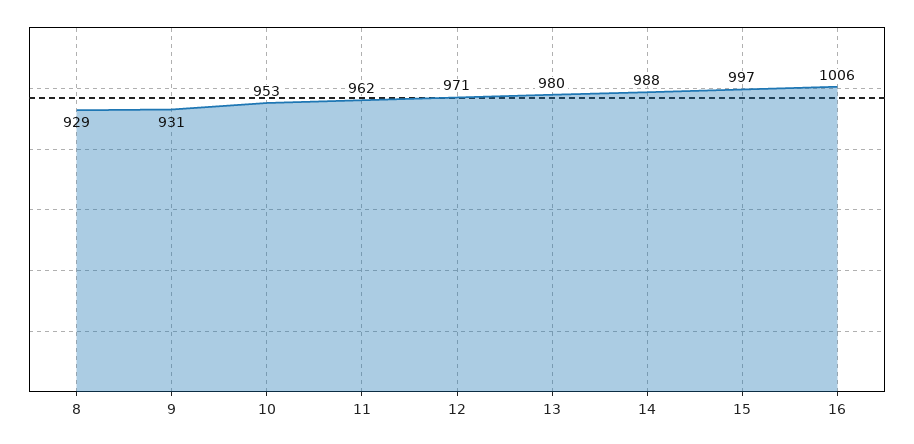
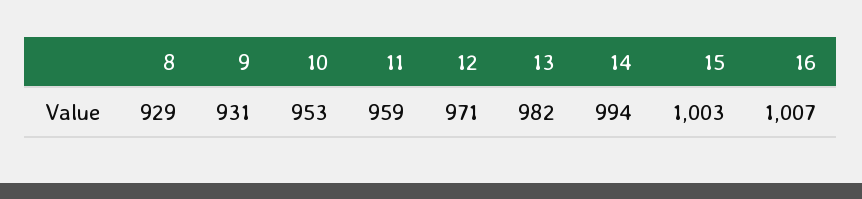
  {
    "8": 929,
    "9": 931,
    "10": 953,
-   "11": 962,
+   "11": 959,
    "12": 971,
-   "13": 980,
+   "13": 982,
-   "14": 988,
+   "14": 994,
-   "15": 997,
+   "15": 1003,
-   "16": 1006
+   "16": 1007
  }

